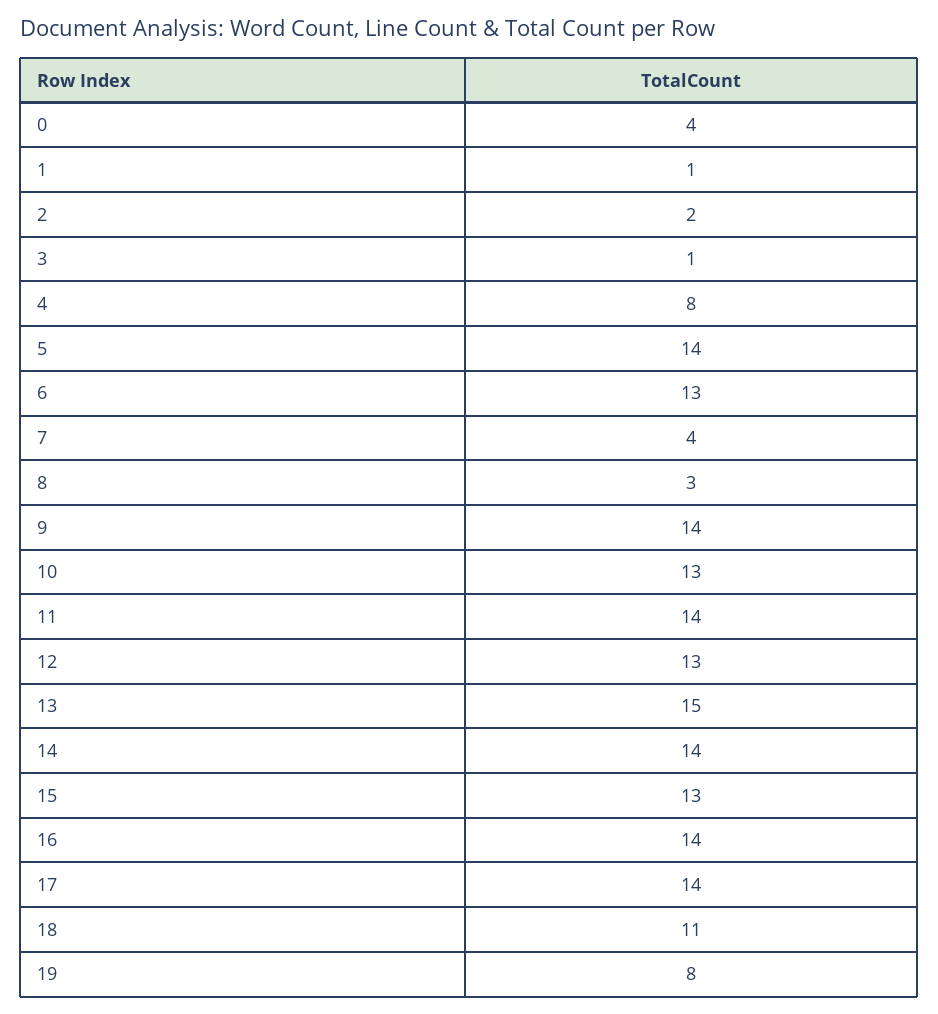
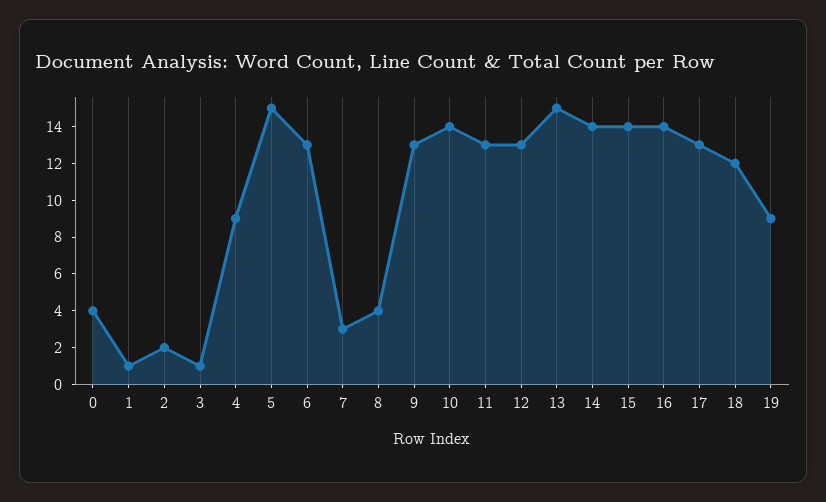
  {
    "0": 4,
    "1": 1,
    "2": 2,
    "3": 1,
-   "4": 8,
+   "4": 9,
-   "5": 14,
+   "5": 15,
    "6": 13,
-   "7": 4,
+   "7": 3,
-   "8": 3,
+   "8": 4,
-   "9": 14,
+   "9": 13,
-   "10": 13,
+   "10": 14,
-   "11": 14,
+   "11": 13,
    "12": 13,
    "13": 15,
    "14": 14,
-   "15": 13,
+   "15": 14,
    "16": 14,
-   "17": 14,
+   "17": 13,
-   "18": 11,
+   "18": 12,
-   "19": 8
+   "19": 9
  }

